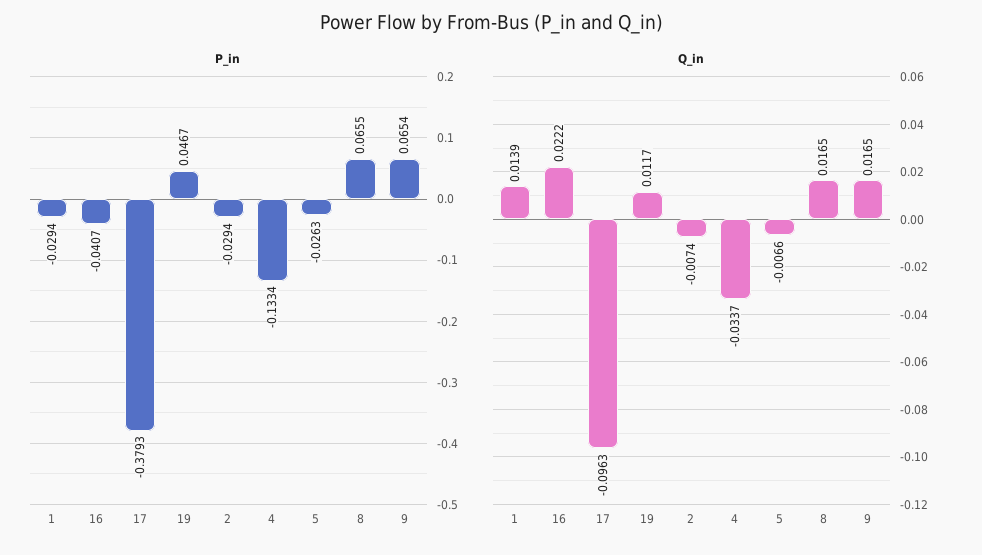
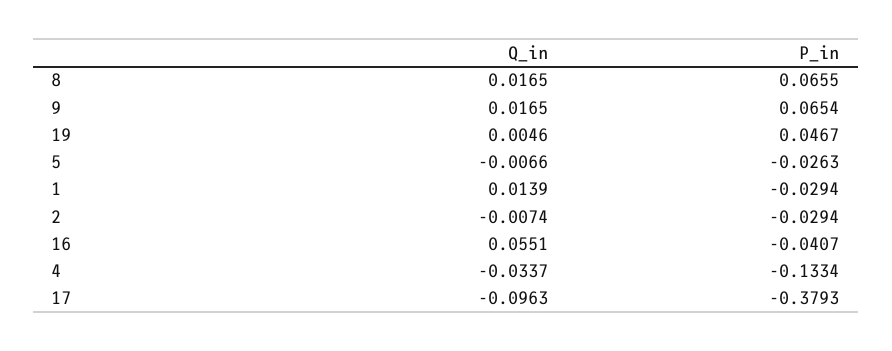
  {
    "P_in": {
      "1": -0.0294,
      "16": -0.0407,
      "17": -0.3793,
      "19": 0.0467,
      "2": -0.0294,
      "4": -0.1334,
      "5": -0.0263,
      "8": 0.0655,
      "9": 0.0654
    },
    "Q_in": {
      "1": 0.0139,
-     "16": 0.0222,
+     "16": 0.0551,
      "17": -0.0963,
-     "19": 0.0117,
+     "19": 0.0046,
      "2": -0.0074,
      "4": -0.0337,
      "5": -0.0066,
      "8": 0.0165,
      "9": 0.0165
    }
  }

